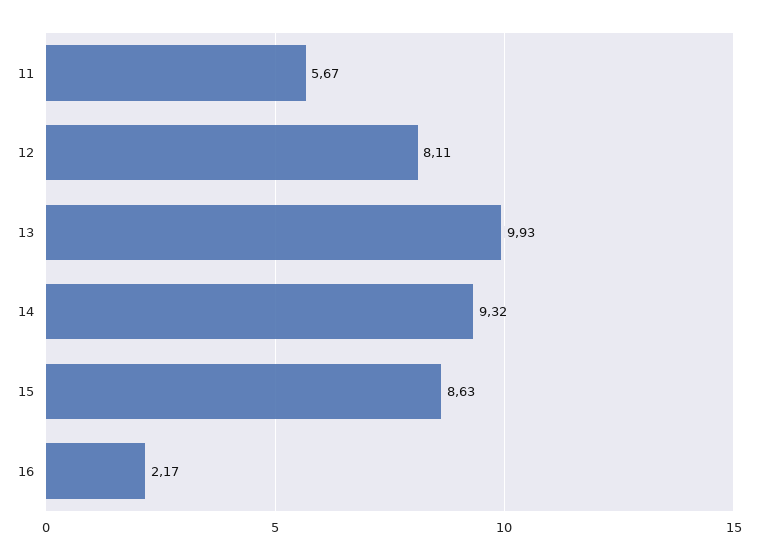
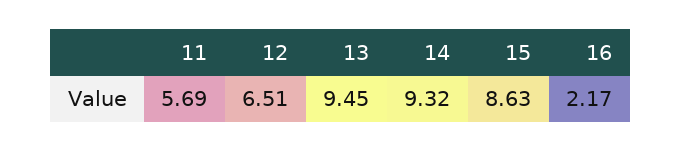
  {
-   "11": 5.67,
+   "11": 5.69,
-   "12": 8.11,
+   "12": 6.51,
-   "13": 9.93,
+   "13": 9.45,
    "14": 9.32,
    "15": 8.63,
    "16": 2.17
  }

